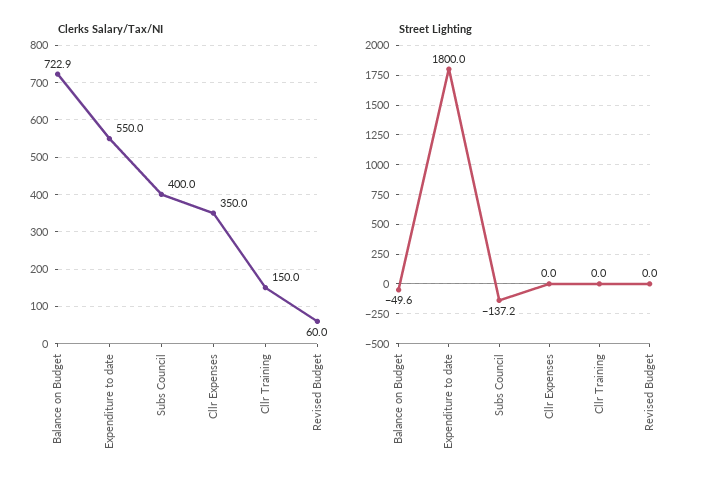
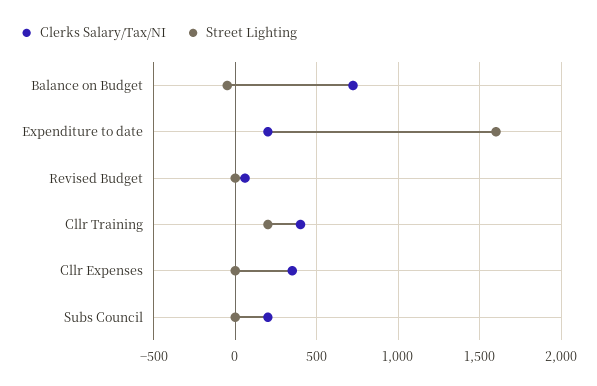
  {
    "Clerks Salary/Tax/NI": {
      "Balance on Budget": 722.9,
-     "Expenditure to date": 550,
+     "Expenditure to date": 200,
-     "Subs Council": 400,
+     "Subs Council": 200,
      "Cllr Expenses": 350,
-     "Cllr Training": 150,
+     "Cllr Training": 400,
      "Revised Budget": 60
    },
    "Street Lighting": {
      "Balance on Budget": -49.6,
-     "Expenditure to date": 1800,
+     "Expenditure to date": 1600,
-     "Subs Council": -137.2,
+     "Subs Council": 0,
      "Cllr Expenses": 0,
-     "Cllr Training": 0,
+     "Cllr Training": 200,
      "Revised Budget": 0
    }
  }

